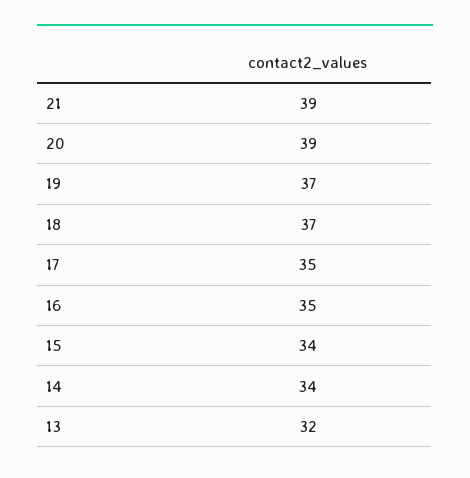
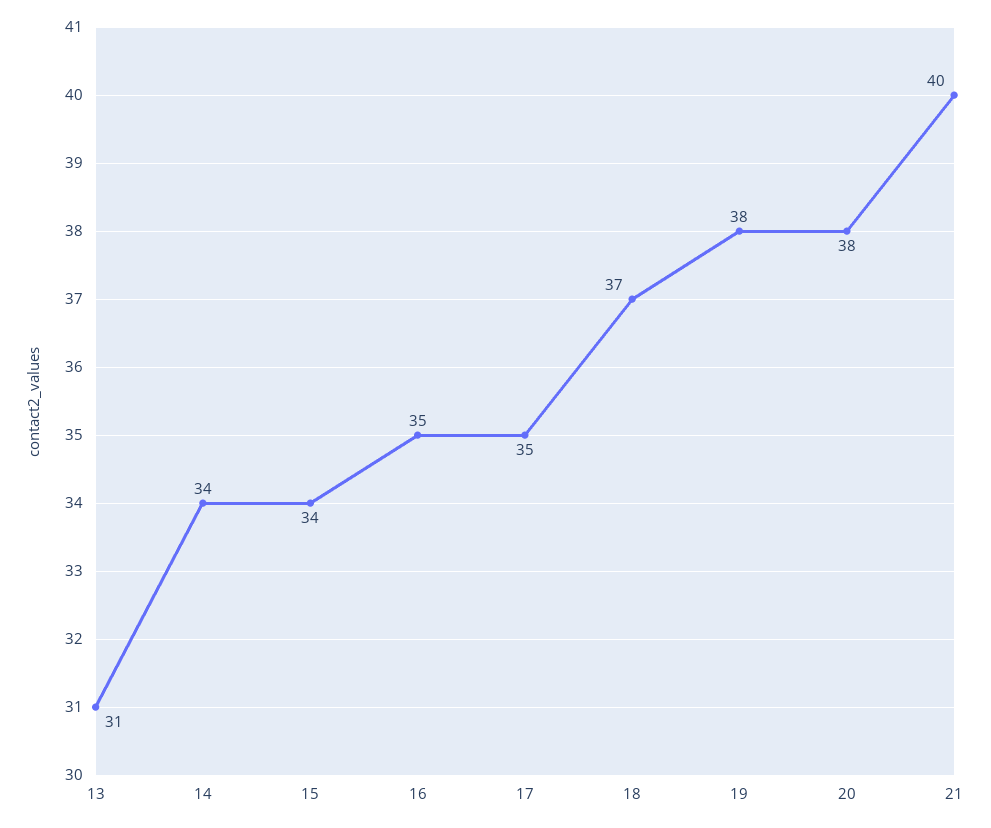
  {
-   "21": 39,
+   "21": 40,
-   "20": 39,
+   "20": 38,
-   "19": 37,
+   "19": 38,
    "18": 37,
    "17": 35,
    "16": 35,
    "15": 34,
    "14": 34,
-   "13": 32
+   "13": 31
  }

